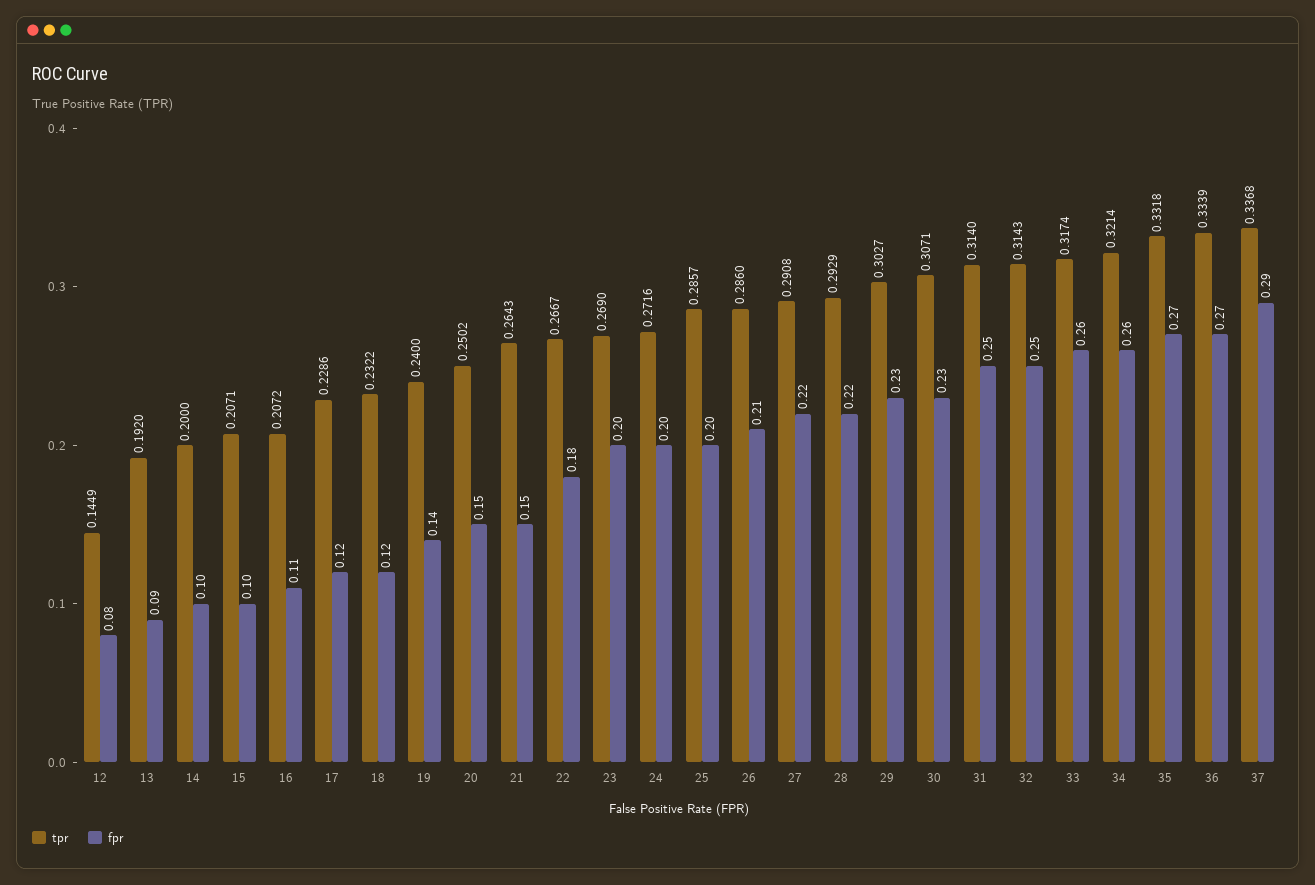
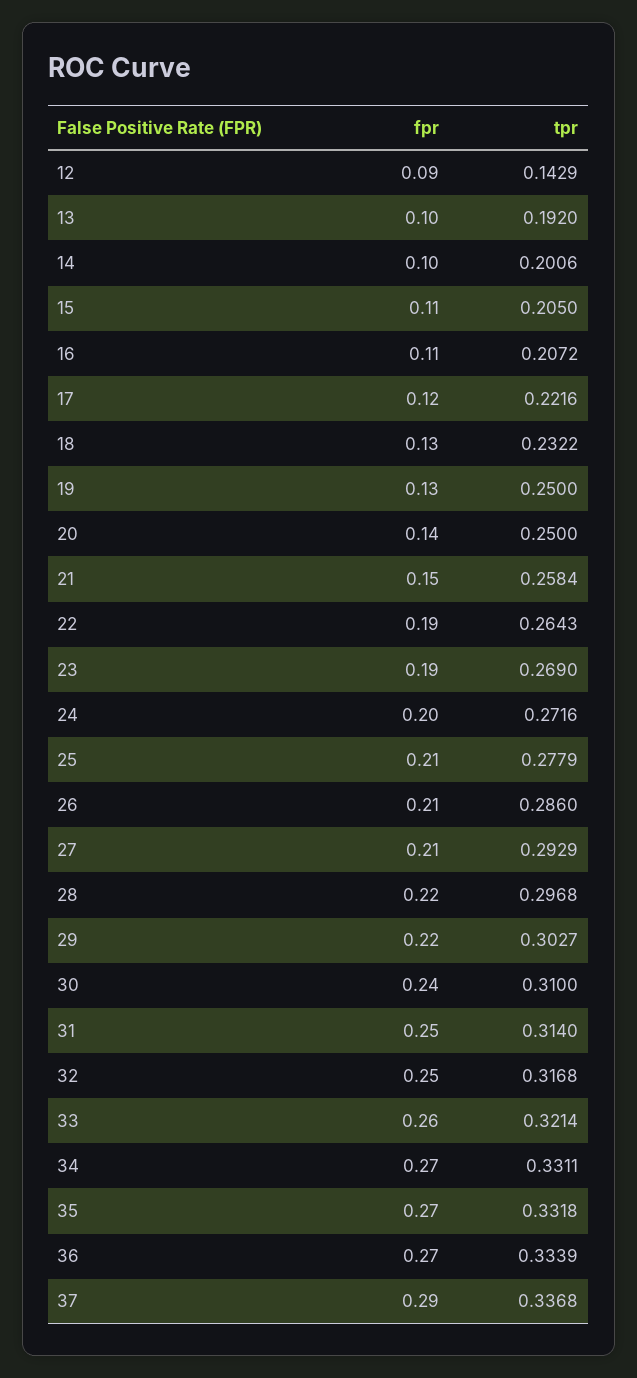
  {
    "tpr": {
-     "12": 0.1449,
+     "12": 0.1429,
      "13": 0.192,
-     "14": 0.2,
+     "14": 0.2006,
-     "15": 0.2071,
+     "15": 0.205,
      "16": 0.2072,
-     "17": 0.2286,
+     "17": 0.2216,
      "18": 0.2322,
-     "19": 0.24,
+     "19": 0.25,
-     "20": 0.2502,
+     "20": 0.25,
-     "21": 0.2643,
+     "21": 0.2584,
-     "22": 0.2667,
+     "22": 0.2643,
      "23": 0.269,
      "24": 0.2716,
-     "25": 0.2857,
+     "25": 0.2779,
      "26": 0.286,
-     "27": 0.2908,
+     "27": 0.2929,
-     "28": 0.2929,
+     "28": 0.2968,
      "29": 0.3027,
-     "30": 0.3071,
+     "30": 0.31,
      "31": 0.314,
-     "32": 0.3143,
+     "32": 0.3168,
-     "33": 0.3174,
+     "33": 0.3214,
-     "34": 0.3214,
+     "34": 0.3311,
      "35": 0.3318,
      "36": 0.3339,
      "37": 0.3368
    },
    "fpr": {
-     "12": 0.08,
+     "12": 0.09,
-     "13": 0.09,
+     "13": 0.1,
      "14": 0.1,
-     "15": 0.1,
+     "15": 0.11,
      "16": 0.11,
      "17": 0.12,
-     "18": 0.12,
+     "18": 0.13,
-     "19": 0.14,
+     "19": 0.13,
-     "20": 0.15,
+     "20": 0.14,
      "21": 0.15,
-     "22": 0.18,
+     "22": 0.19,
-     "23": 0.2,
+     "23": 0.19,
      "24": 0.2,
-     "25": 0.2,
+     "25": 0.21,
      "26": 0.21,
-     "27": 0.22,
+     "27": 0.21,
      "28": 0.22,
-     "29": 0.23,
+     "29": 0.22,
-     "30": 0.23,
+     "30": 0.24,
      "31": 0.25,
      "32": 0.25,
      "33": 0.26,
-     "34": 0.26,
+     "34": 0.27,
      "35": 0.27,
      "36": 0.27,
      "37": 0.29
    }
  }

